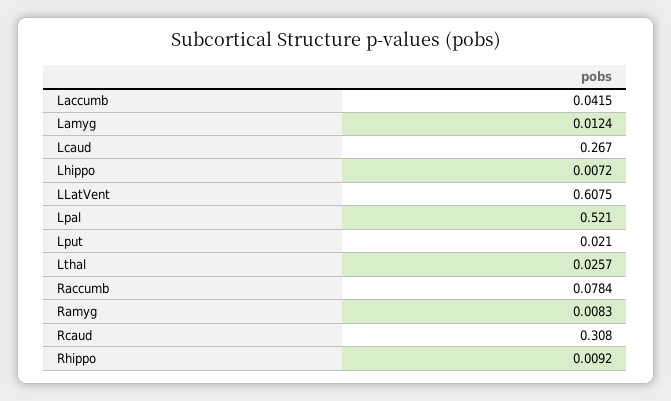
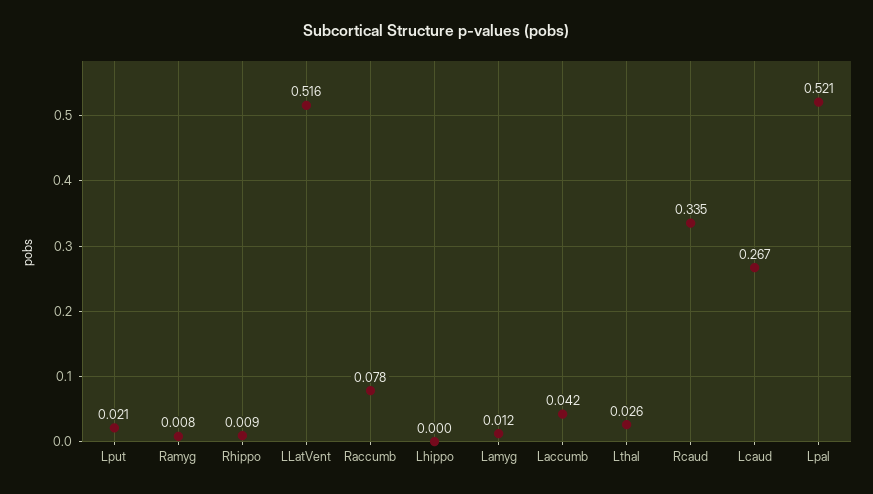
  {
    "Laccumb": 0.0415,
    "Lamyg": 0.0124,
    "Lcaud": 0.267,
-   "Lhippo": 0.0072,
+   "Lhippo": 0,
-   "LLatVent": 0.6075,
+   "LLatVent": 0.516,
    "Lpal": 0.521,
    "Lput": 0.021,
    "Lthal": 0.0257,
    "Raccumb": 0.0784,
    "Ramyg": 0.0083,
-   "Rcaud": 0.308,
+   "Rcaud": 0.335,
    "Rhippo": 0.0092
  }

